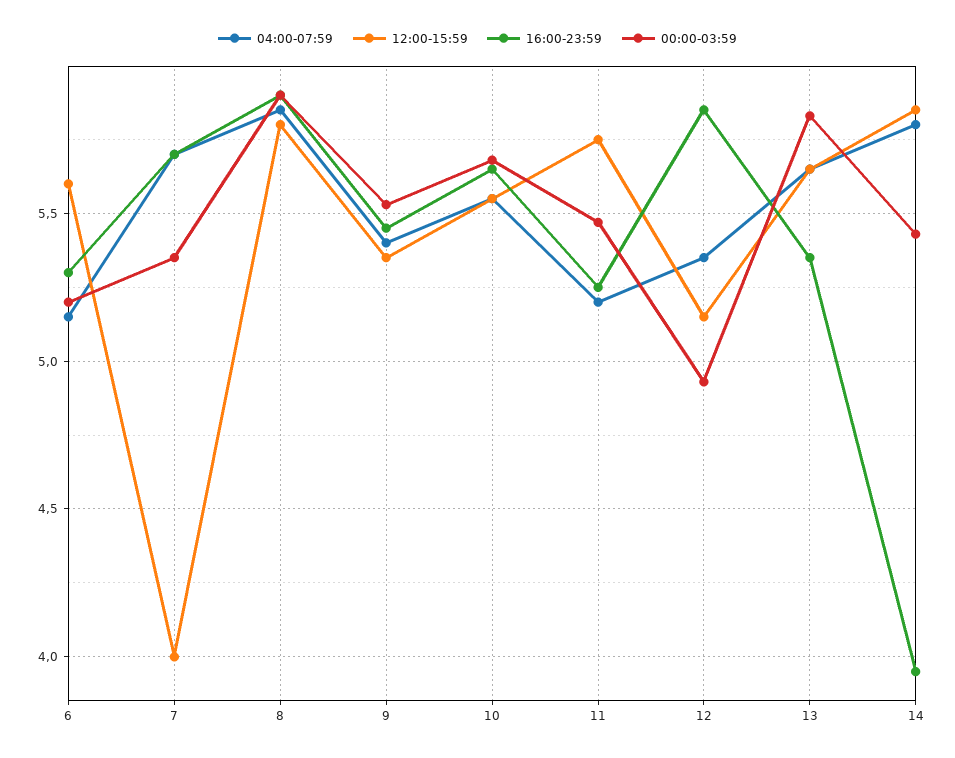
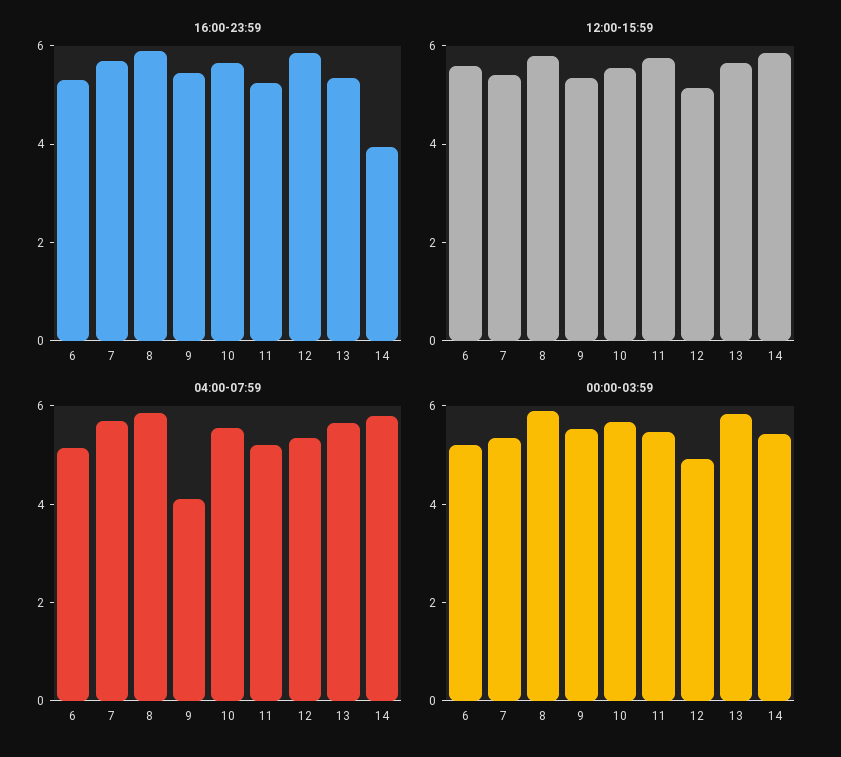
  {
    "04:00-07:59": {
      "6": 5.15,
      "7": 5.7,
      "8": 5.85,
-     "9": 5.4,
+     "9": 4,
      "10": 5.55,
      "11": 5.2,
      "12": 5.35,
      "13": 5.65,
      "14": 5.8
    },
    "12:00-15:59": {
      "6": 5.6,
-     "7": 4,
+     "7": 5.5,
      "8": 5.8,
      "9": 5.35,
      "10": 5.55,
      "11": 5.75,
      "12": 5.15,
      "13": 5.65,
      "14": 5.85
    },
    "16:00-23:59": {
      "6": 5.3,
      "7": 5.7,
      "8": 5.9,
      "9": 5.45,
      "10": 5.65,
      "11": 5.25,
      "12": 5.85,
      "13": 5.35,
      "14": 3.95
    },
    "00:00-03:59": {
      "6": 5.2,
      "7": 5.35,
      "8": 5.9,
      "9": 5.55,
      "10": 5.7,
      "11": 5.45,
      "12": 4.95,
      "13": 5.85,
      "14": 5.45
    }
  }

